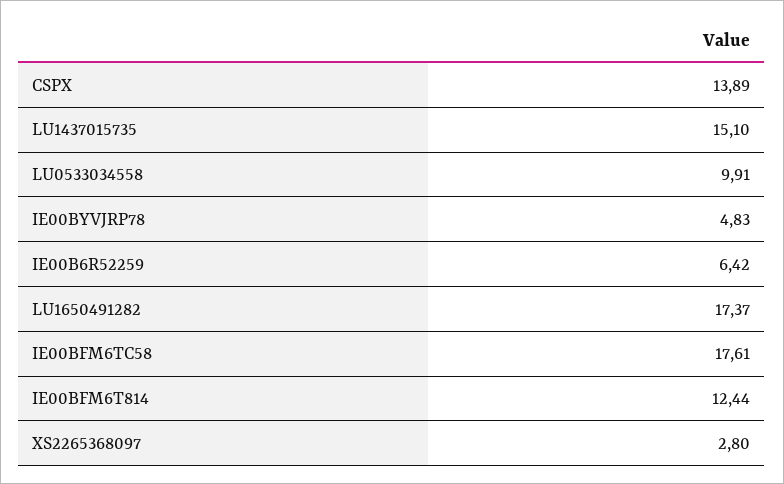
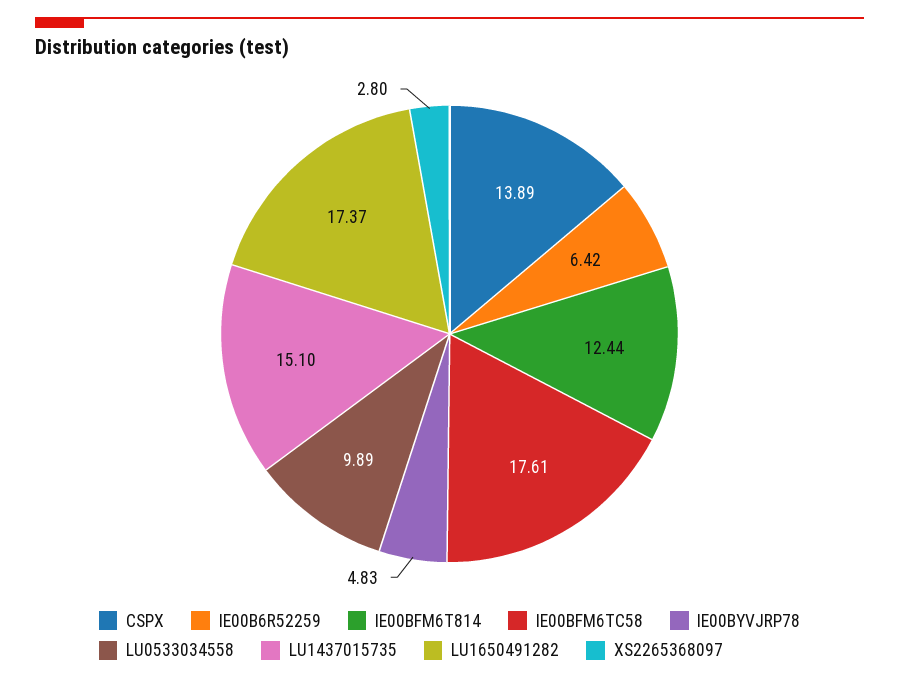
  {
    "CSPX": 13.89,
    "LU1437015735": 15.1,
-   "LU0533034558": 9.91,
+   "LU0533034558": 9.89,
    "IE00BYVJRP78": 4.83,
    "IE00B6R52259": 6.42,
    "LU1650491282": 17.37,
    "IE00BFM6TC58": 17.61,
    "IE00BFM6T814": 12.44,
    "XS2265368097": 2.8
  }

